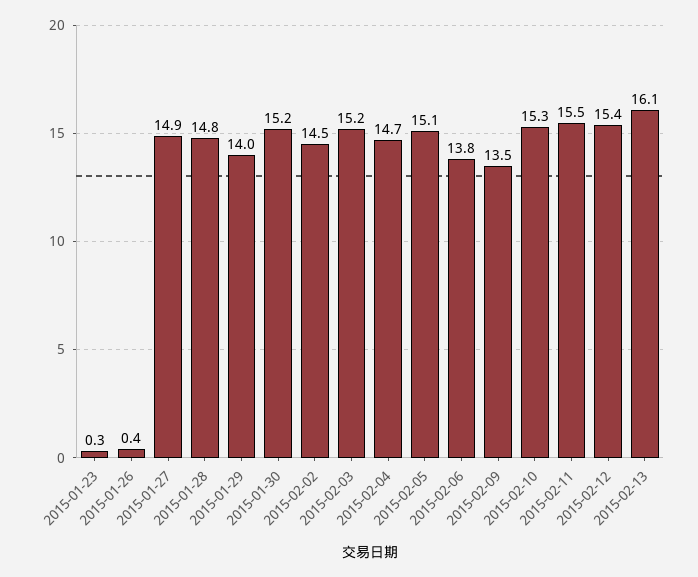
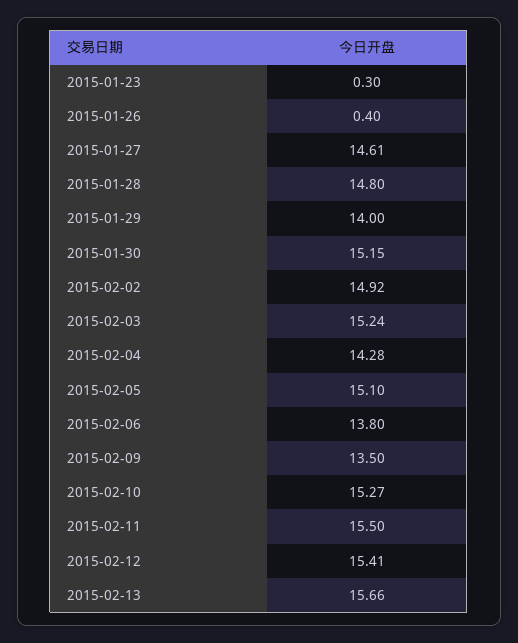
  {
    "2015-01-23": 0.3,
    "2015-01-26": 0.4,
-   "2015-01-27": 14.9,
+   "2015-01-27": 14.61,
    "2015-01-28": 14.8,
    "2015-01-29": 14,
    "2015-01-30": 15.15,
-   "2015-02-02": 14.5,
+   "2015-02-02": 14.92,
    "2015-02-03": 15.24,
-   "2015-02-04": 14.7,
+   "2015-02-04": 14.28,
    "2015-02-05": 15.1,
    "2015-02-06": 13.8,
    "2015-02-09": 13.5,
    "2015-02-10": 15.27,
    "2015-02-11": 15.5,
    "2015-02-12": 15.41,
-   "2015-02-13": 16.1
+   "2015-02-13": 15.66
  }

